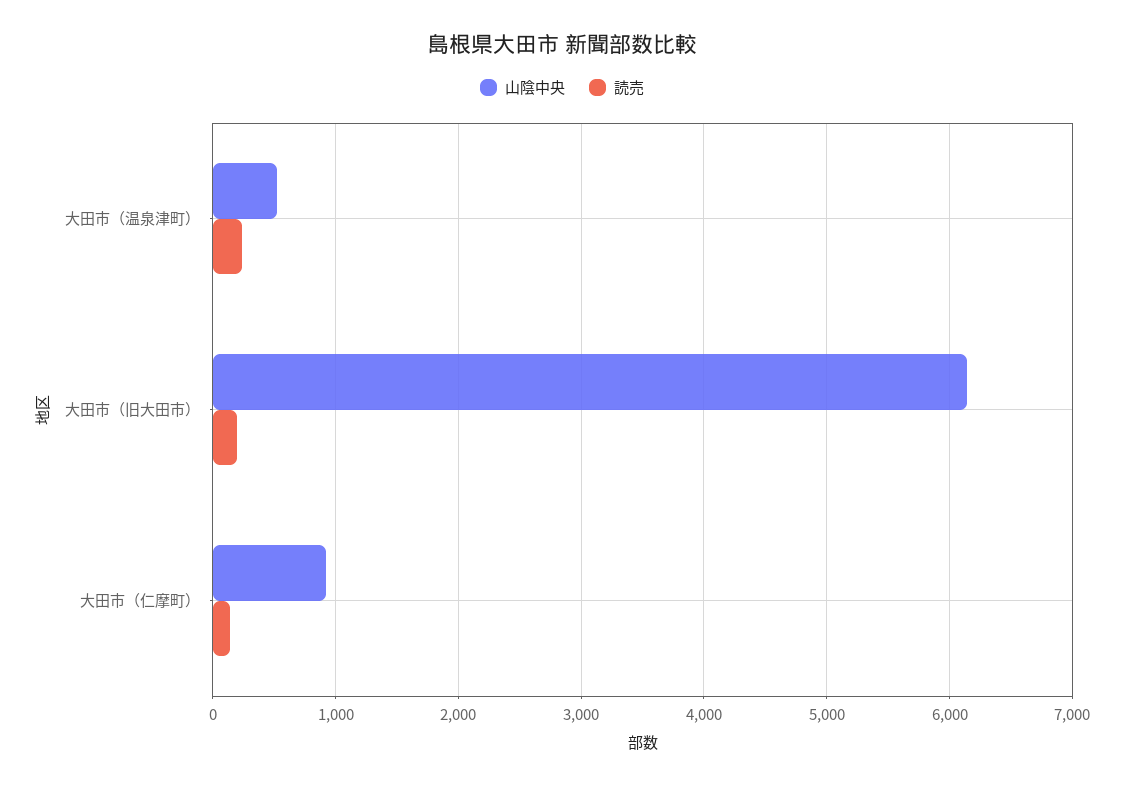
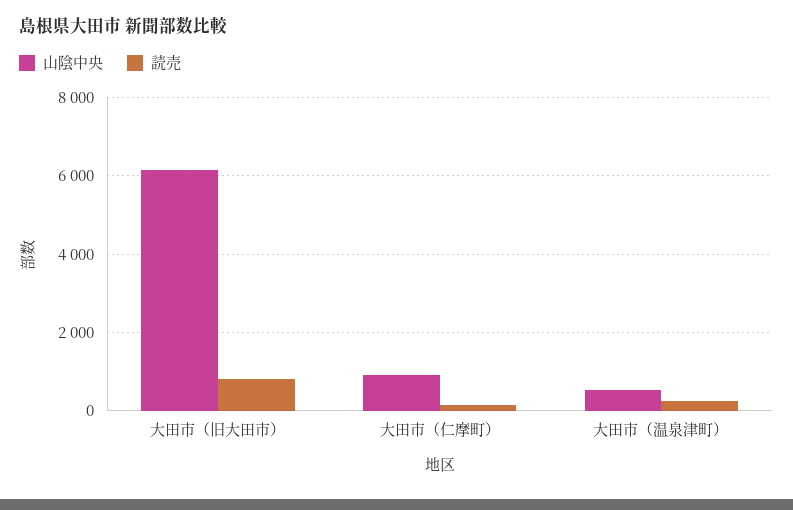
  {
    "山陰中央": {
      "大田市（温泉津町）": 500,
      "大田市（旧大田市）": 6100,
      "大田市（仁摩町）": 900
    },
    "読売": {
      "大田市（温泉津町）": 200,
-     "大田市（旧大田市）": 200,
+     "大田市（旧大田市）": 800,
      "大田市（仁摩町）": 100
    }
  }

